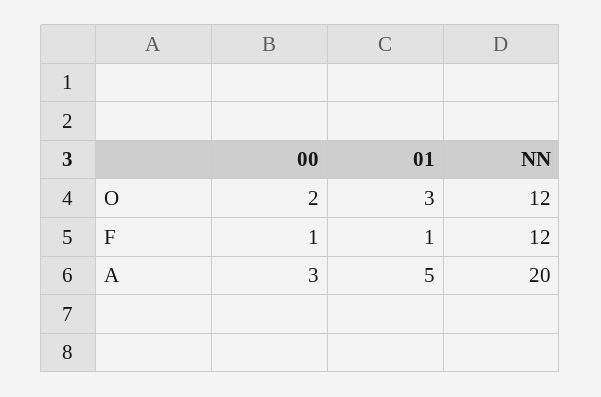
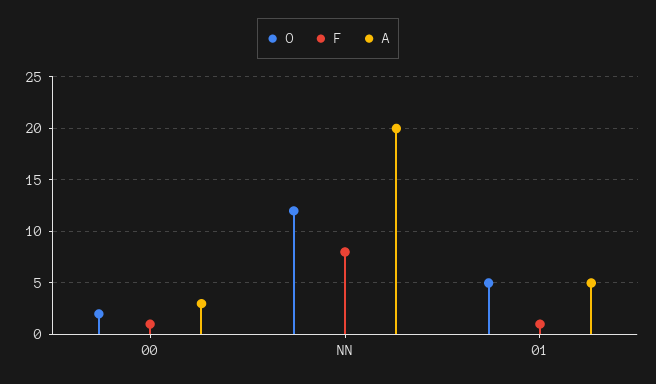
  {
    "O": {
      "00": 2,
-     "01": 3,
+     "01": 5,
      "NN": 12
    },
    "F": {
      "00": 1,
      "01": 1,
-     "NN": 12
+     "NN": 8
    },
    "A": {
      "00": 3,
      "01": 5,
      "NN": 20
    }
  }

